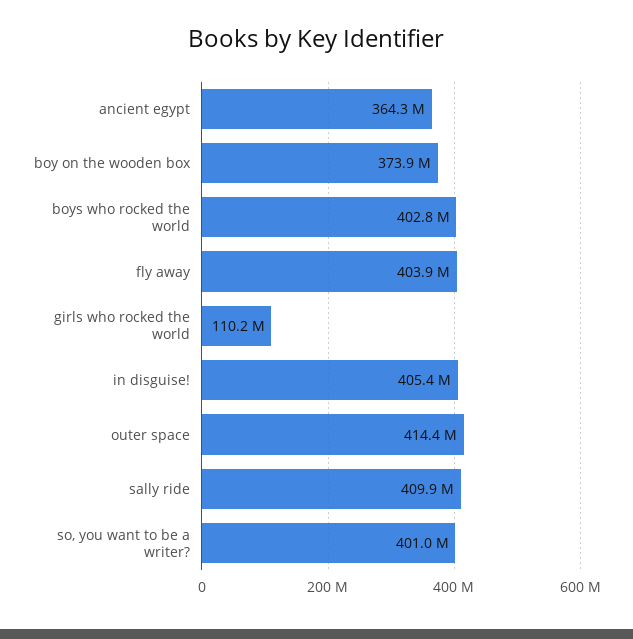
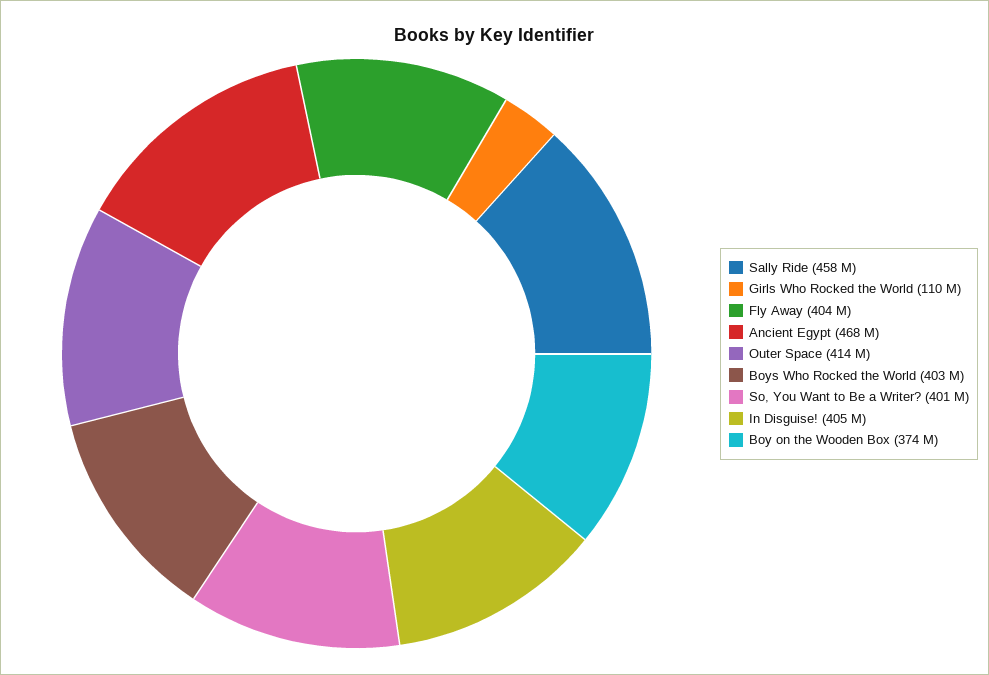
  {
-   "ancient egypt": 364300000,
+   "ancient egypt": 468000000,
    "boy on the wooden box": 373900000,
    "boys who rocked the world": 402800000,
    "fly away": 403900000,
    "girls who rocked the world": 110200000,
    "in disguise!": 405400000,
    "outer space": 414400000,
-   "sally ride": 409900000,
+   "sally ride": 458000000,
    "so, you want to be a writer?": 401000000
  }

